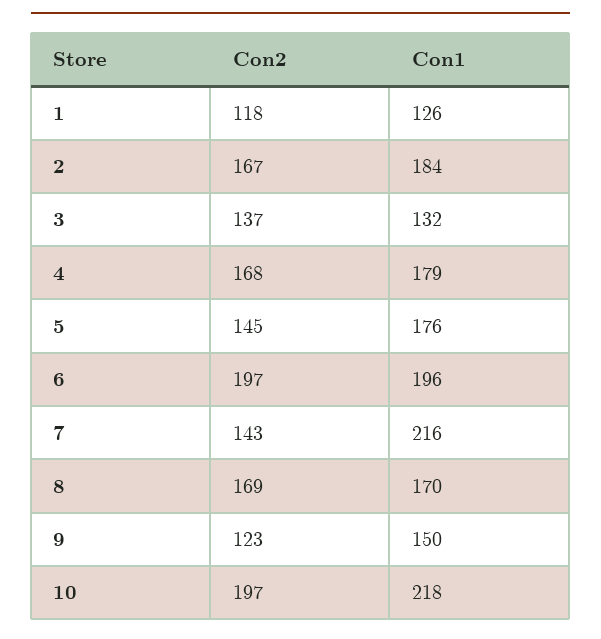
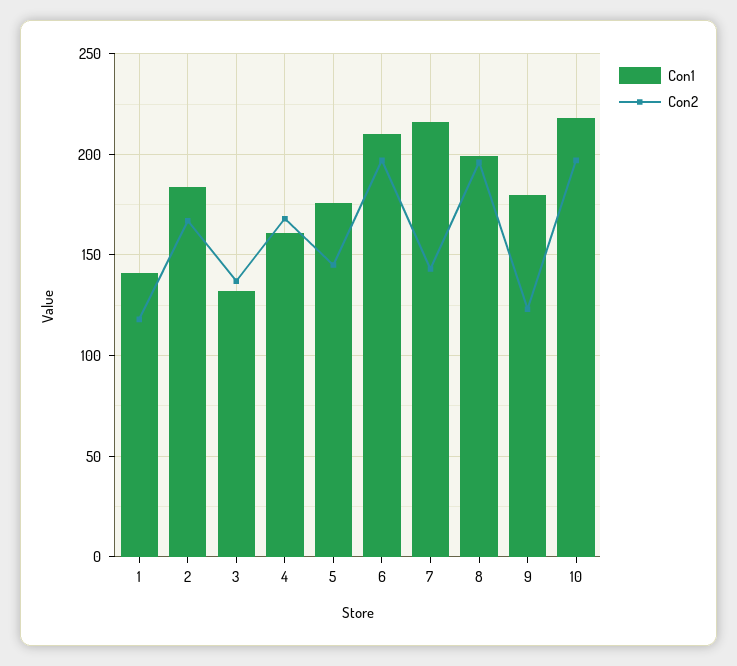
  {
    "Con2": {
      "1": 118,
      "2": 167,
      "3": 137,
      "4": 168,
      "5": 145,
      "6": 197,
      "7": 143,
-     "8": 169,
+     "8": 195,
      "9": 123,
      "10": 197
    },
    "Con1": {
-     "1": 126,
+     "1": 140,
      "2": 184,
      "3": 132,
-     "4": 179,
+     "4": 160,
      "5": 176,
-     "6": 196,
+     "6": 210,
      "7": 216,
-     "8": 170,
+     "8": 200,
-     "9": 150,
+     "9": 180,
      "10": 218
    }
  }

